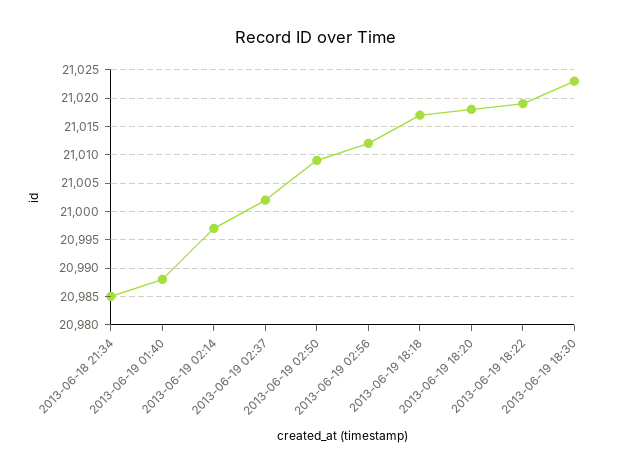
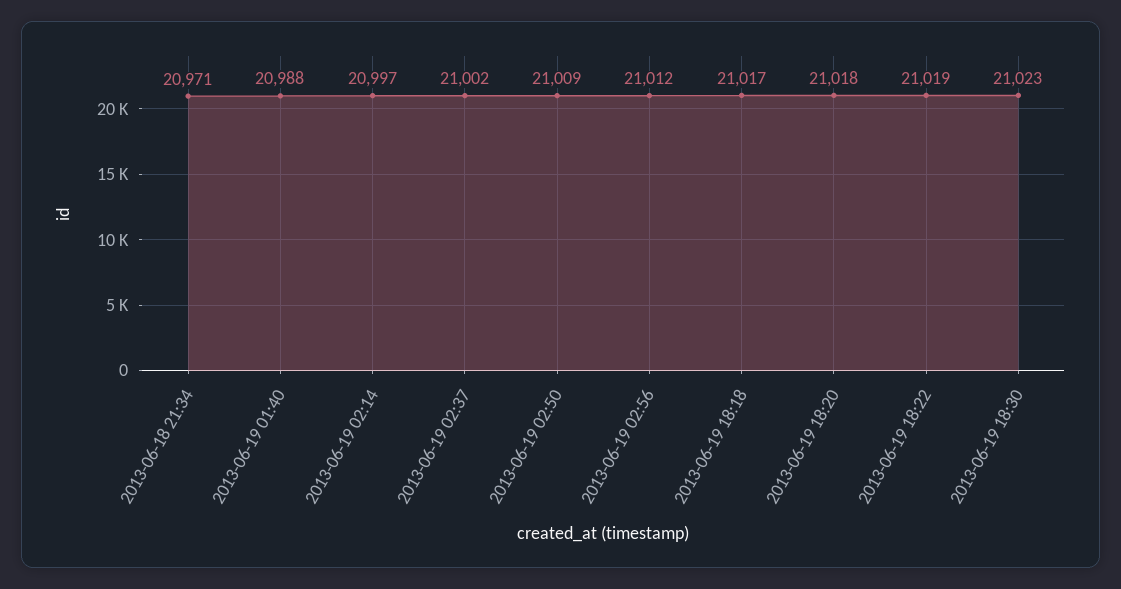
  {
-   "2013-06-18 21:34": 20985,
+   "2013-06-18 21:34": 20971,
    "2013-06-19 01:40": 20988,
    "2013-06-19 02:14": 20997,
    "2013-06-19 02:37": 21002,
    "2013-06-19 02:50": 21009,
    "2013-06-19 02:56": 21012,
    "2013-06-19 18:18": 21017,
    "2013-06-19 18:20": 21018,
    "2013-06-19 18:22": 21019,
    "2013-06-19 18:30": 21023
  }

